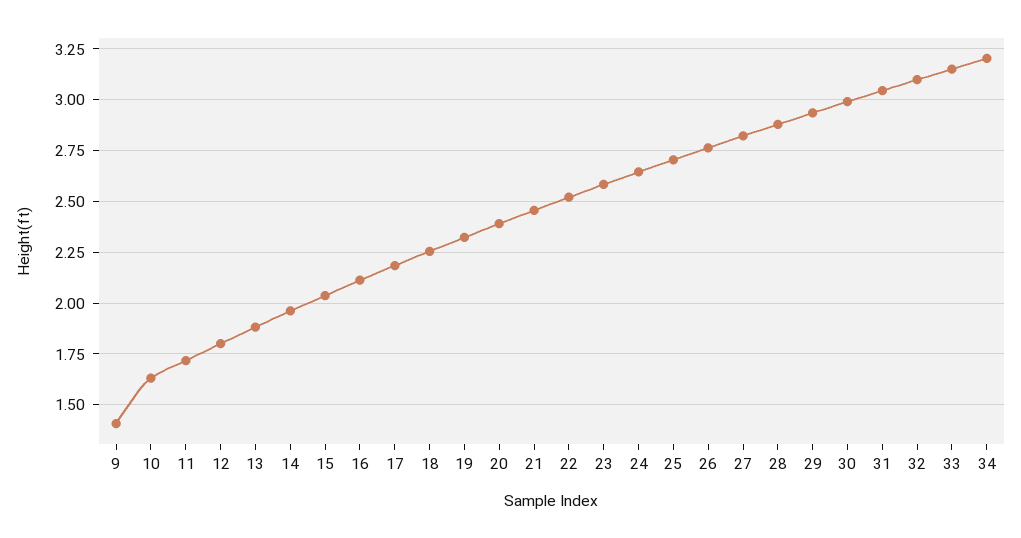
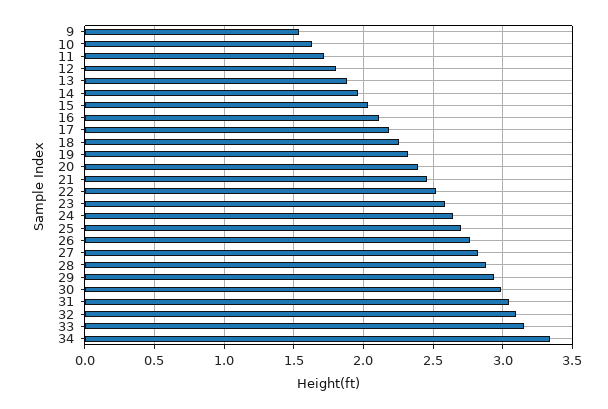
  {
-   "9": 1.4,
+   "9": 1.55,
    "10": 1.65,
    "11": 1.7,
    "12": 1.8,
    "13": 1.9,
    "14": 1.95,
    "15": 2.05,
    "16": 2.1,
    "17": 2.2,
    "18": 2.25,
    "19": 2.3,
    "20": 2.4,
    "21": 2.45,
    "22": 2.5,
    "23": 2.6,
    "24": 2.65,
    "25": 2.7,
    "26": 2.75,
    "27": 2.8,
    "28": 2.9,
    "29": 2.95,
    "30": 3,
    "31": 3.05,
    "32": 3.1,
    "33": 3.15,
-   "34": 3.2
+   "34": 3.35
  }

